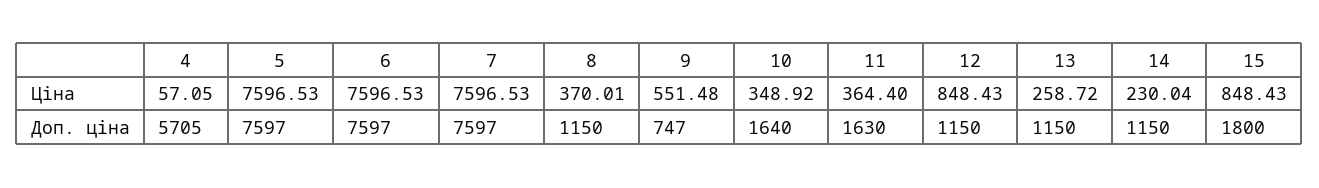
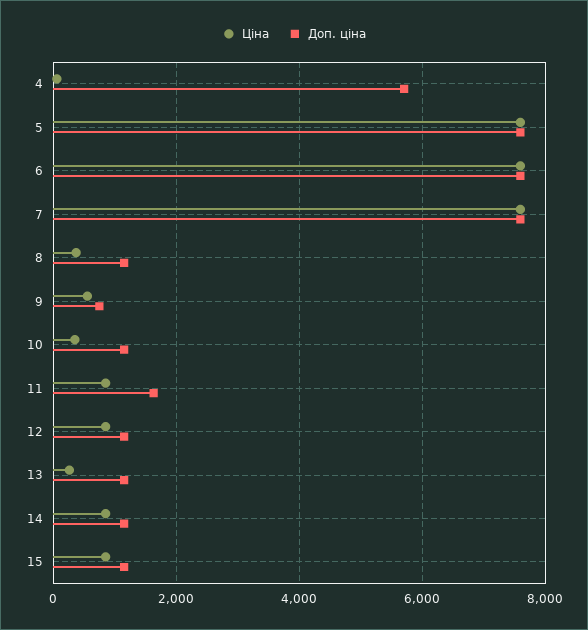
  {
    "Ціна": {
      "4": 57.05,
      "5": 7596.53,
      "6": 7596.53,
      "7": 7596.53,
      "8": 370.01,
      "9": 551.48,
      "10": 348.92,
-     "11": 364.4,
+     "11": 800,
      "12": 848.43,
      "13": 258.72,
-     "14": 230.04,
+     "14": 800,
      "15": 848.43
    },
    "Доп. ціна": {
      "4": 5705,
      "5": 7597,
      "6": 7597,
      "7": 7597,
      "8": 1150,
      "9": 747,
-     "10": 1640,
+     "10": 1200,
      "11": 1630,
      "12": 1150,
      "13": 1150,
      "14": 1150,
-     "15": 1800
+     "15": 1200
    }
  }

